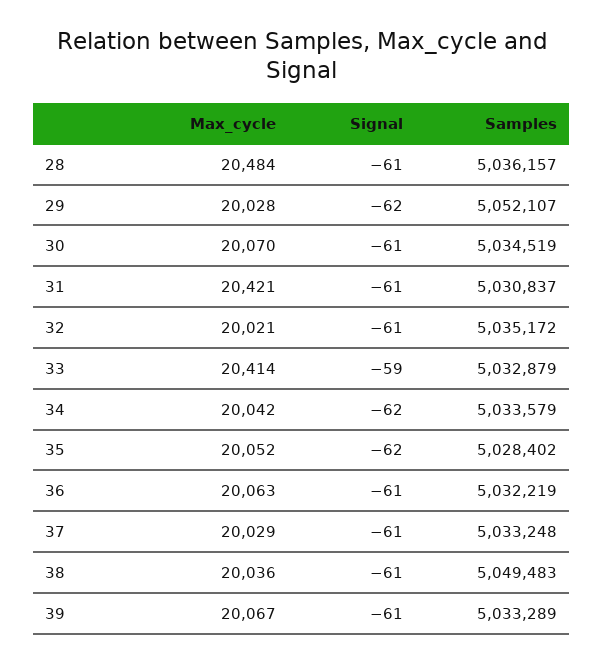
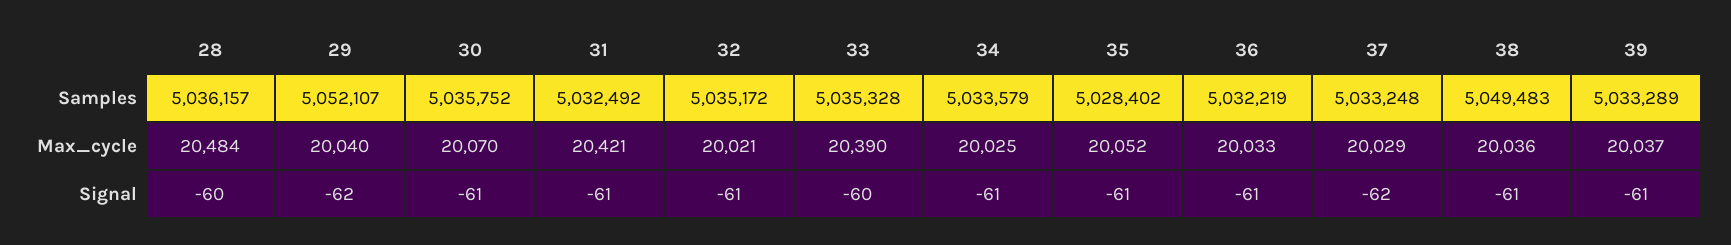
  {
    "Max_cycle": {
      "28": 20484,
-     "29": 20028,
+     "29": 20040,
      "30": 20070,
      "31": 20421,
      "32": 20021,
-     "33": 20414,
+     "33": 20390,
-     "34": 20042,
+     "34": 20025,
      "35": 20052,
-     "36": 20063,
+     "36": 20033,
      "37": 20029,
      "38": 20036,
-     "39": 20067
+     "39": 20037
    },
    "Signal": {
-     "28": -61,
+     "28": -60,
      "29": -62,
      "30": -61,
      "31": -61,
      "32": -61,
-     "33": -59,
+     "33": -60,
-     "34": -62,
+     "34": -61,
-     "35": -62,
+     "35": -61,
      "36": -61,
-     "37": -61,
+     "37": -62,
      "38": -61,
      "39": -61
    },
    "Samples": {
      "28": 5036157,
      "29": 5052107,
-     "30": 5034519,
+     "30": 5035752,
-     "31": 5030837,
+     "31": 5032492,
      "32": 5035172,
-     "33": 5032879,
+     "33": 5035328,
      "34": 5033579,
      "35": 5028402,
      "36": 5032219,
      "37": 5033248,
      "38": 5049483,
      "39": 5033289
    }
  }

